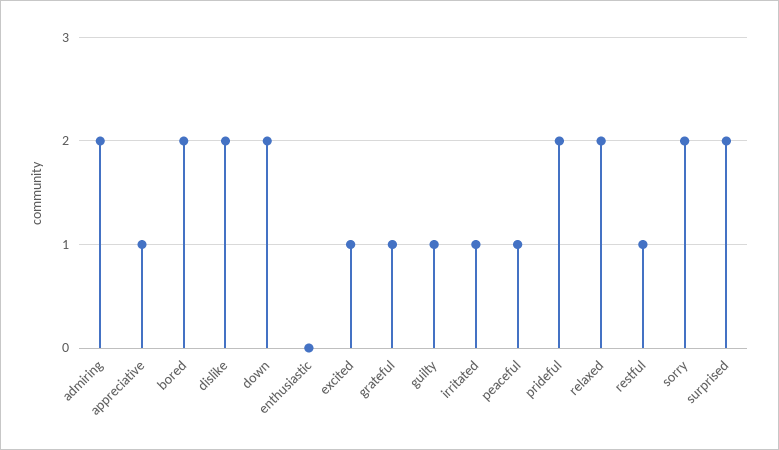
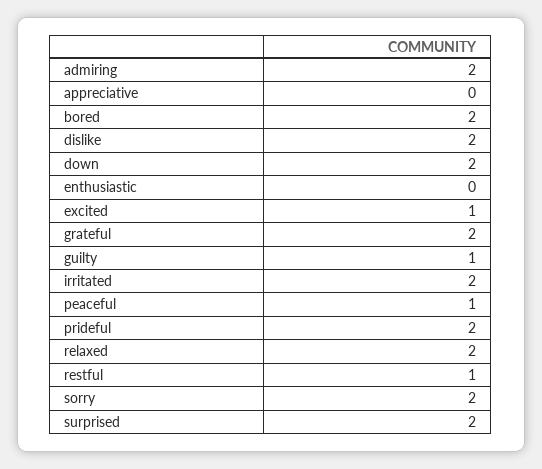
  {
    "admiring": 2,
-   "appreciative": 1,
+   "appreciative": 0,
    "bored": 2,
    "dislike": 2,
    "down": 2,
    "enthusiastic": 0,
    "excited": 1,
-   "grateful": 1,
+   "grateful": 2,
    "guilty": 1,
-   "irritated": 1,
+   "irritated": 2,
    "peaceful": 1,
    "prideful": 2,
    "relaxed": 2,
    "restful": 1,
    "sorry": 2,
    "surprised": 2
  }

